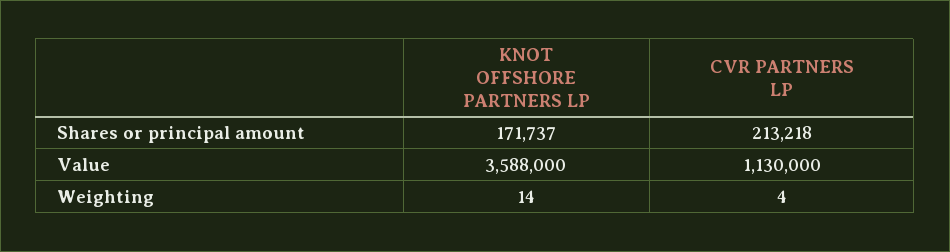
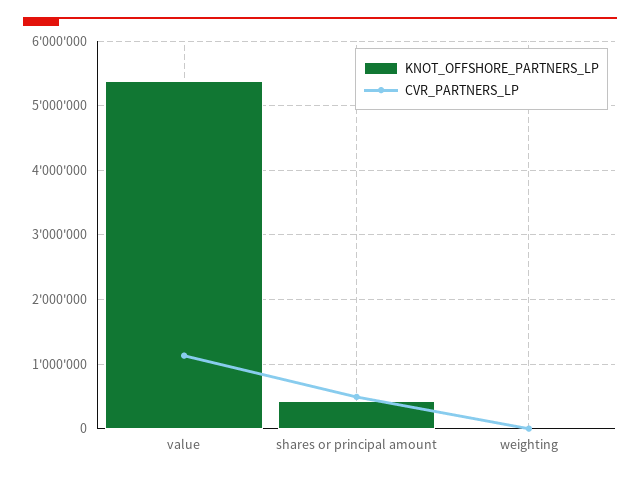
  {
    "KNOT OFFSHORE PARTNERS LP": {
-     "Shares or principal amount": 171737,
+     "Shares or principal amount": 400000,
-     "Value": 3588000,
+     "Value": 5400000,
      "Weighting": 14
    },
    "CVR PARTNERS LP": {
-     "Shares or principal amount": 213218,
+     "Shares or principal amount": 500000,
      "Value": 1130000,
      "Weighting": 4
    }
  }

